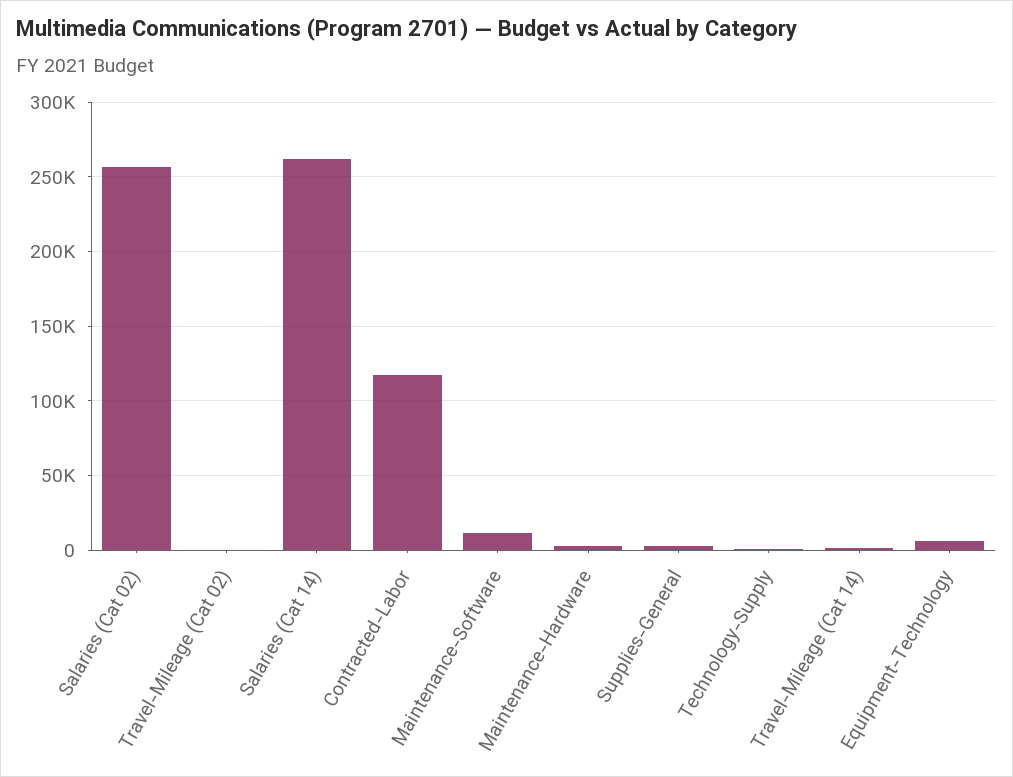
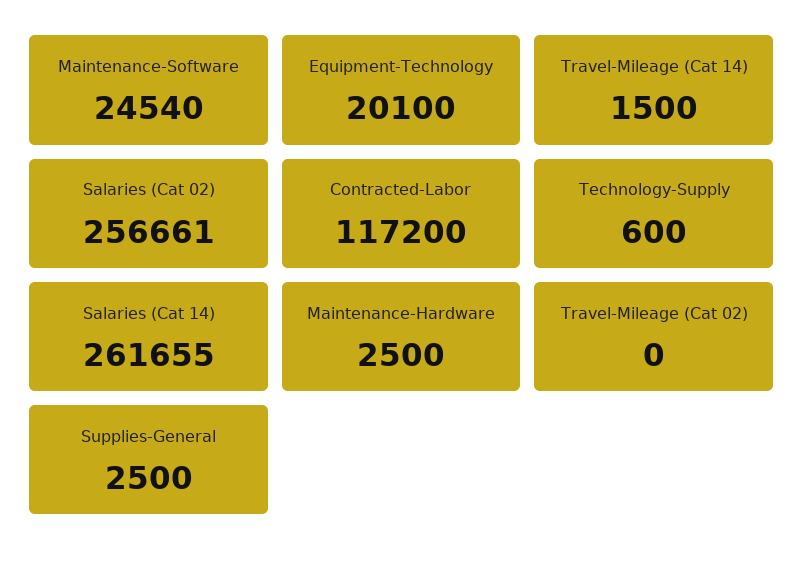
  {
    "Salaries (Cat 02)": 256661,
    "Travel-Mileage (Cat 02)": 0,
    "Salaries (Cat 14)": 261655,
    "Contracted-Labor": 117200,
-   "Maintenance-Software": 10000,
+   "Maintenance-Software": 24540,
    "Maintenance-Hardware": 2500,
    "Supplies-General": 2500,
    "Technology-Supply": 600,
    "Travel-Mileage (Cat 14)": 1500,
-   "Equipment-Technology": 5000
+   "Equipment-Technology": 20100
  }

